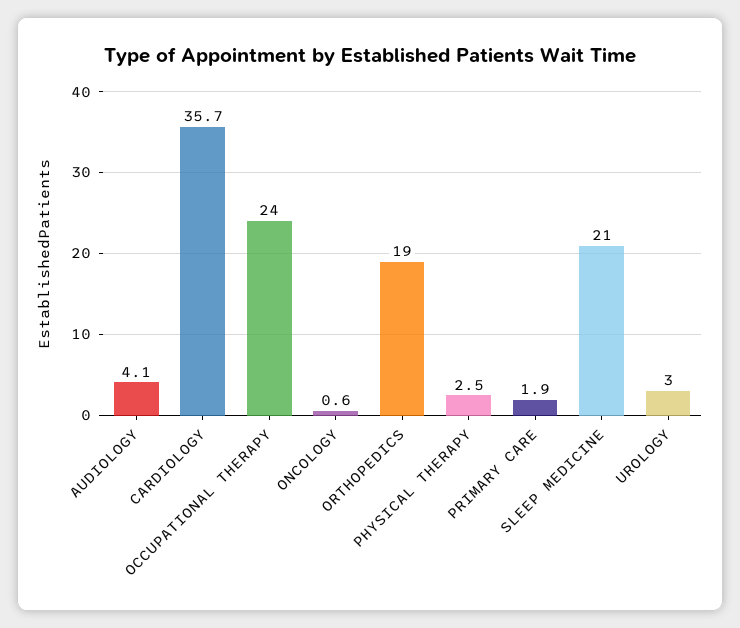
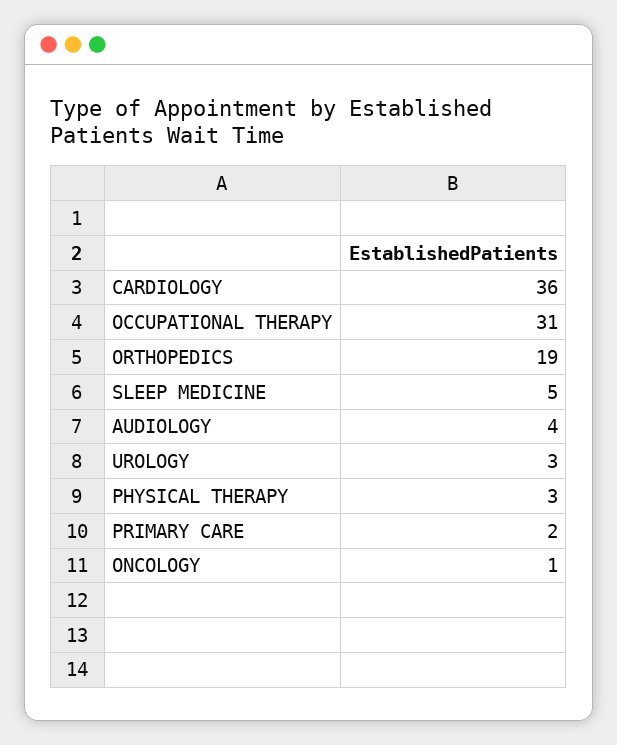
  {
    "AUDIOLOGY": 4.1,
    "CARDIOLOGY": 35.7,
-   "OCCUPATIONAL THERAPY": 24,
+   "OCCUPATIONAL THERAPY": 31,
    "ONCOLOGY": 0.6,
    "ORTHOPEDICS": 19,
    "PHYSICAL THERAPY": 2.5,
    "PRIMARY CARE": 1.9,
-   "SLEEP MEDICINE": 21,
+   "SLEEP MEDICINE": 5,
    "UROLOGY": 3
  }

